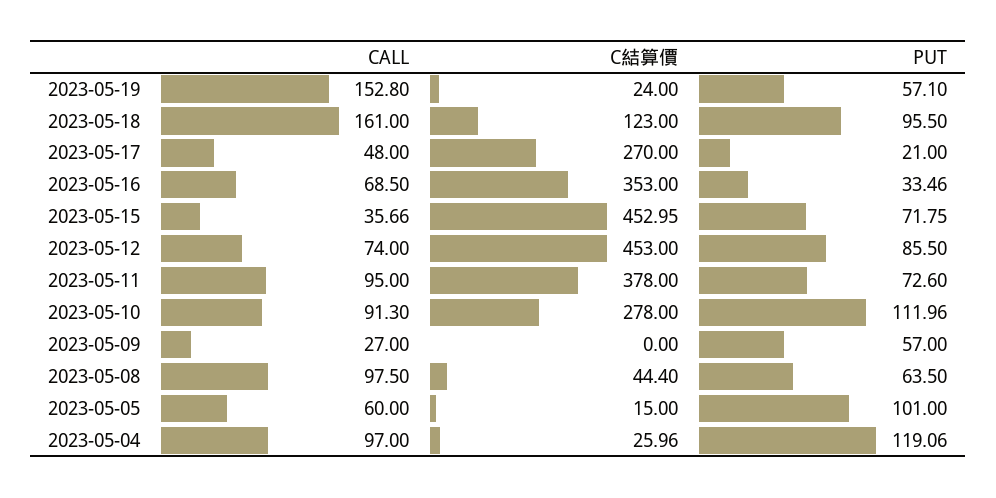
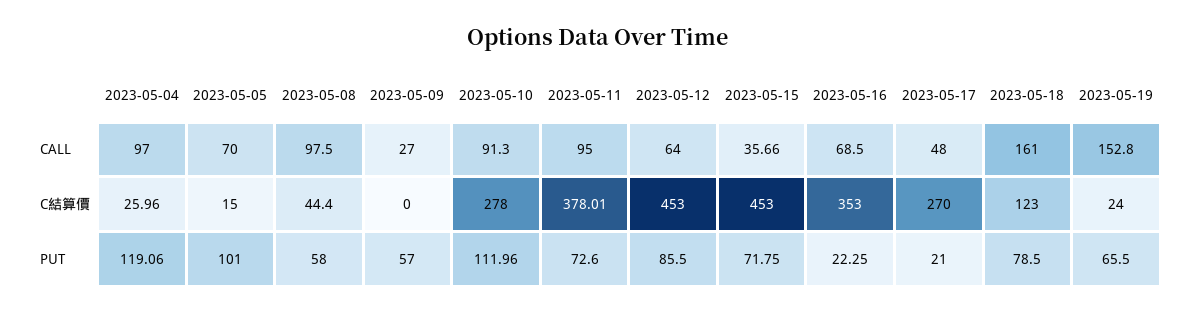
  {
    "CALL": {
      "2023-05-19": 152.8,
      "2023-05-18": 161,
      "2023-05-17": 48,
      "2023-05-16": 68.5,
      "2023-05-15": 35.66,
-     "2023-05-12": 74,
+     "2023-05-12": 64,
      "2023-05-11": 95,
      "2023-05-10": 91.3,
      "2023-05-09": 27,
      "2023-05-08": 97.5,
-     "2023-05-05": 60,
+     "2023-05-05": 70,
      "2023-05-04": 97
    },
    "C結算價": {
      "2023-05-19": 24,
      "2023-05-18": 123,
      "2023-05-17": 270,
      "2023-05-16": 353,
-     "2023-05-15": 452.95,
+     "2023-05-15": 453,
      "2023-05-12": 453,
-     "2023-05-11": 378,
+     "2023-05-11": 378.01,
      "2023-05-10": 278,
      "2023-05-09": 0,
      "2023-05-08": 44.4,
      "2023-05-05": 15,
      "2023-05-04": 25.96
    },
    "PUT": {
-     "2023-05-19": 57.1,
+     "2023-05-19": 65.5,
-     "2023-05-18": 95.5,
+     "2023-05-18": 78.5,
      "2023-05-17": 21,
-     "2023-05-16": 33.46,
+     "2023-05-16": 22.25,
      "2023-05-15": 71.75,
      "2023-05-12": 85.5,
      "2023-05-11": 72.6,
      "2023-05-10": 111.96,
      "2023-05-09": 57,
-     "2023-05-08": 63.5,
+     "2023-05-08": 58,
      "2023-05-05": 101,
      "2023-05-04": 119.06
    }
  }

